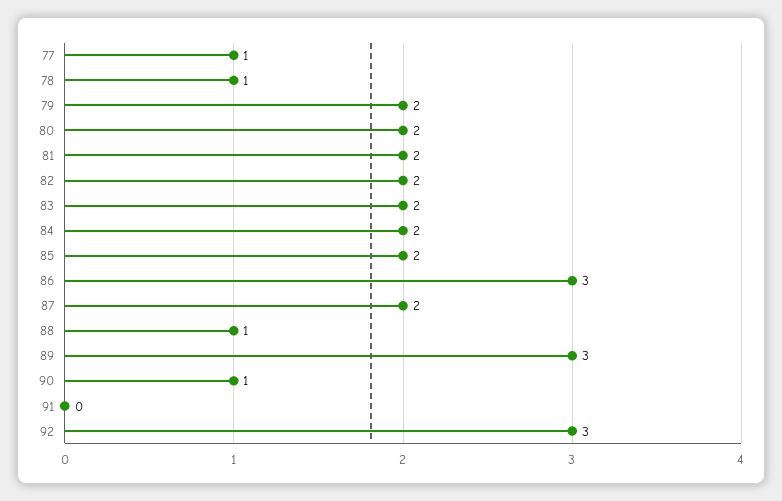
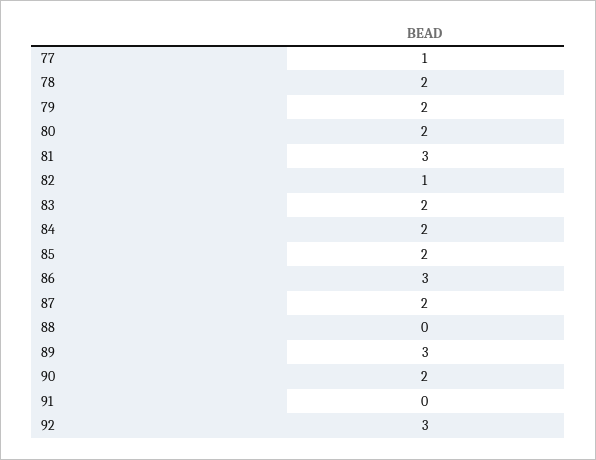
  {
    "77": 1,
-   "78": 1,
+   "78": 2,
    "79": 2,
    "80": 2,
-   "81": 2,
+   "81": 3,
-   "82": 2,
+   "82": 1,
    "83": 2,
    "84": 2,
    "85": 2,
    "86": 3,
    "87": 2,
-   "88": 1,
+   "88": 0,
    "89": 3,
-   "90": 1,
+   "90": 2,
    "91": 0,
    "92": 3
  }

